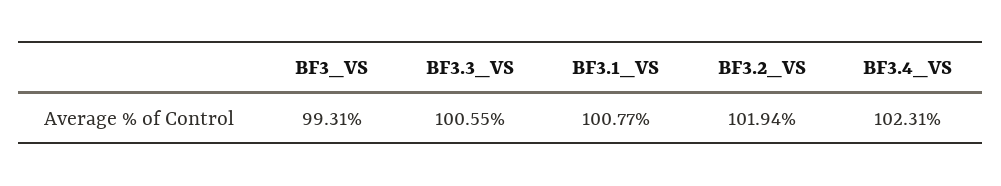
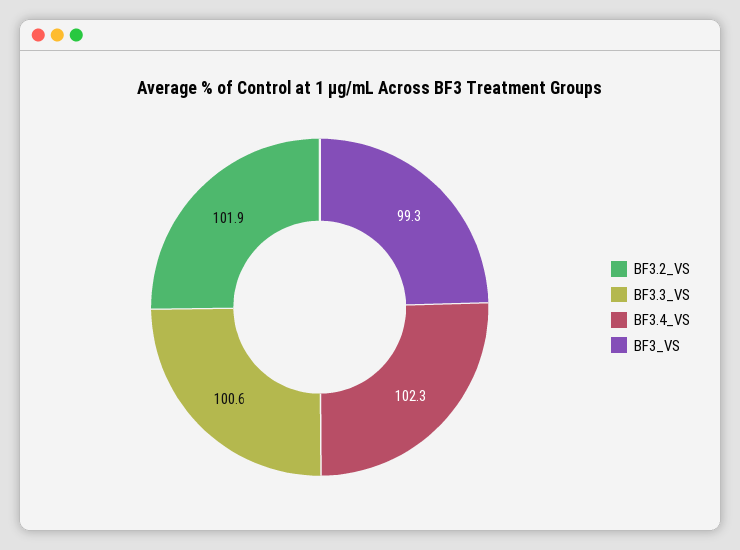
  {
    "BF3_VS": 99.31,
    "BF3.3_VS": 100.55,
-   "BF3.1_VS": 100.77,
    "BF3.2_VS": 101.94,
    "BF3.4_VS": 102.31
  }

